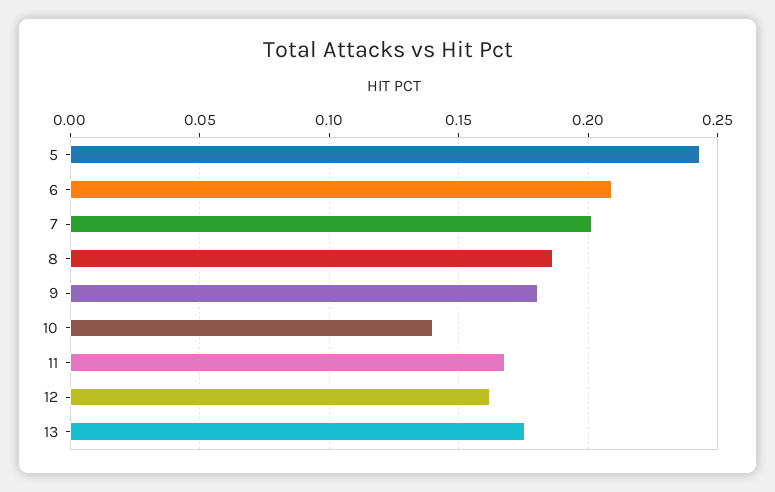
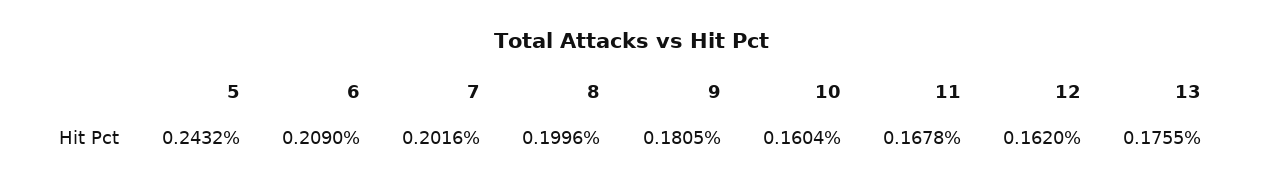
  {
    "5": 0.2432,
    "6": 0.209,
    "7": 0.2016,
-   "8": 0.185,
+   "8": 0.1996,
    "9": 0.1805,
-   "10": 0.14,
+   "10": 0.1604,
    "11": 0.1678,
    "12": 0.162,
    "13": 0.1755
  }

